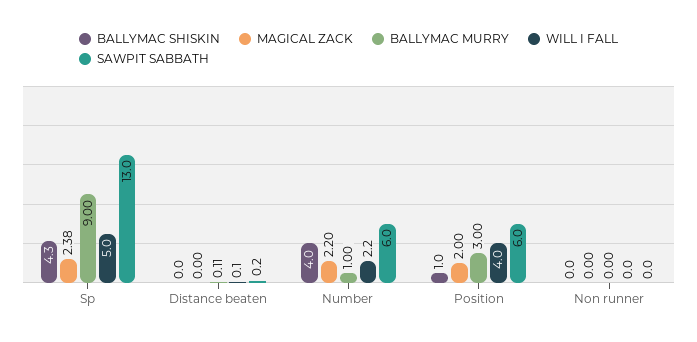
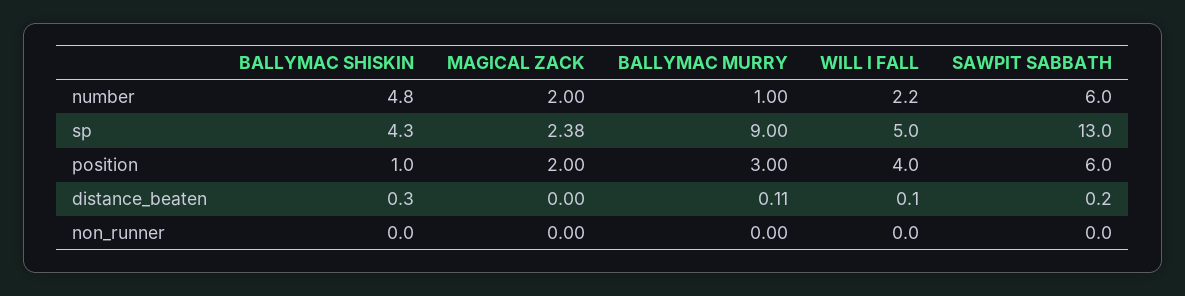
  {
    "BALLYMAC SHISKIN": {
      "Sp": 4.3,
-     "Distance beaten": 0,
+     "Distance beaten": 0.3,
-     "Number": 4,
+     "Number": 4.8,
      "Position": 1,
      "Non runner": 0
    },
    "MAGICAL ZACK": {
      "Sp": 2.38,
      "Distance beaten": 0,
-     "Number": 2.2,
+     "Number": 2,
      "Position": 2,
      "Non runner": 0
    },
    "BALLYMAC MURRY": {
      "Sp": 9,
      "Distance beaten": 0.11,
      "Number": 1,
      "Position": 3,
      "Non runner": 0
    },
    "WILL I FALL": {
      "Sp": 5,
      "Distance beaten": 0.1,
      "Number": 2.2,
      "Position": 4,
      "Non runner": 0
    },
    "SAWPIT SABBATH": {
      "Sp": 13,
      "Distance beaten": 0.2,
      "Number": 6,
      "Position": 6,
      "Non runner": 0
    }
  }

